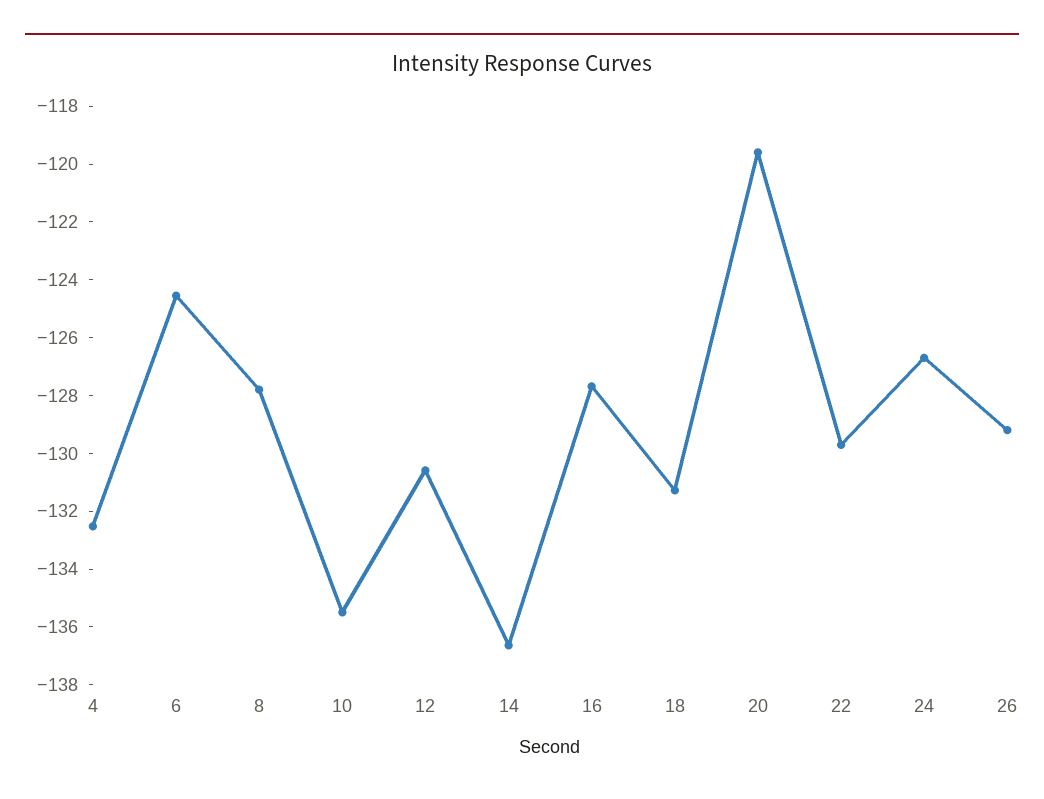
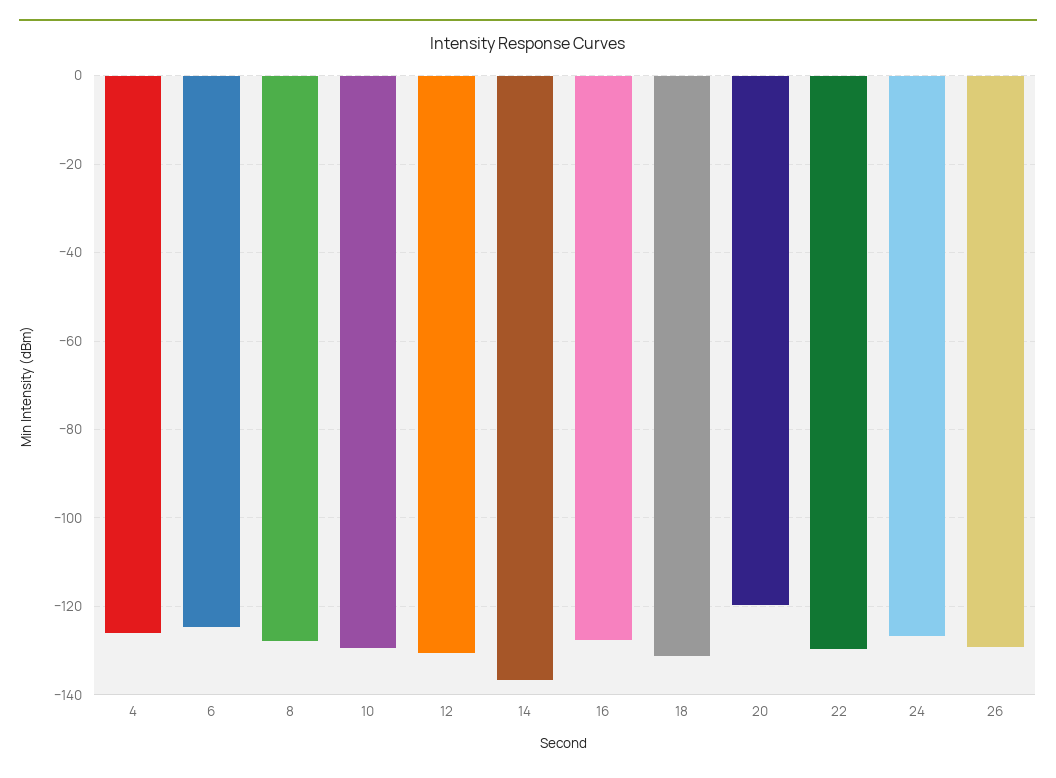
  {
-   "4": -132.5,
+   "4": -126,
    "6": -124.5,
    "8": -128,
-   "10": -135.5,
+   "10": -130,
    "12": -130.5,
    "14": -136.5,
    "16": -127.5,
    "18": -131.5,
    "20": -119.5,
    "22": -129.5,
    "24": -126.5,
    "26": -129
  }

